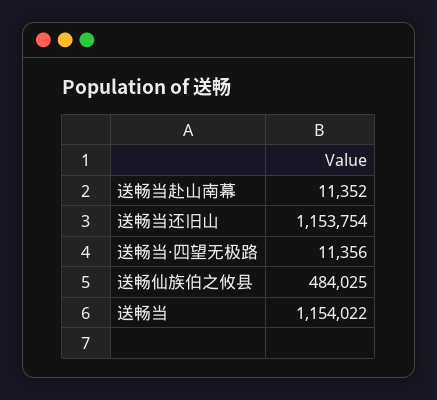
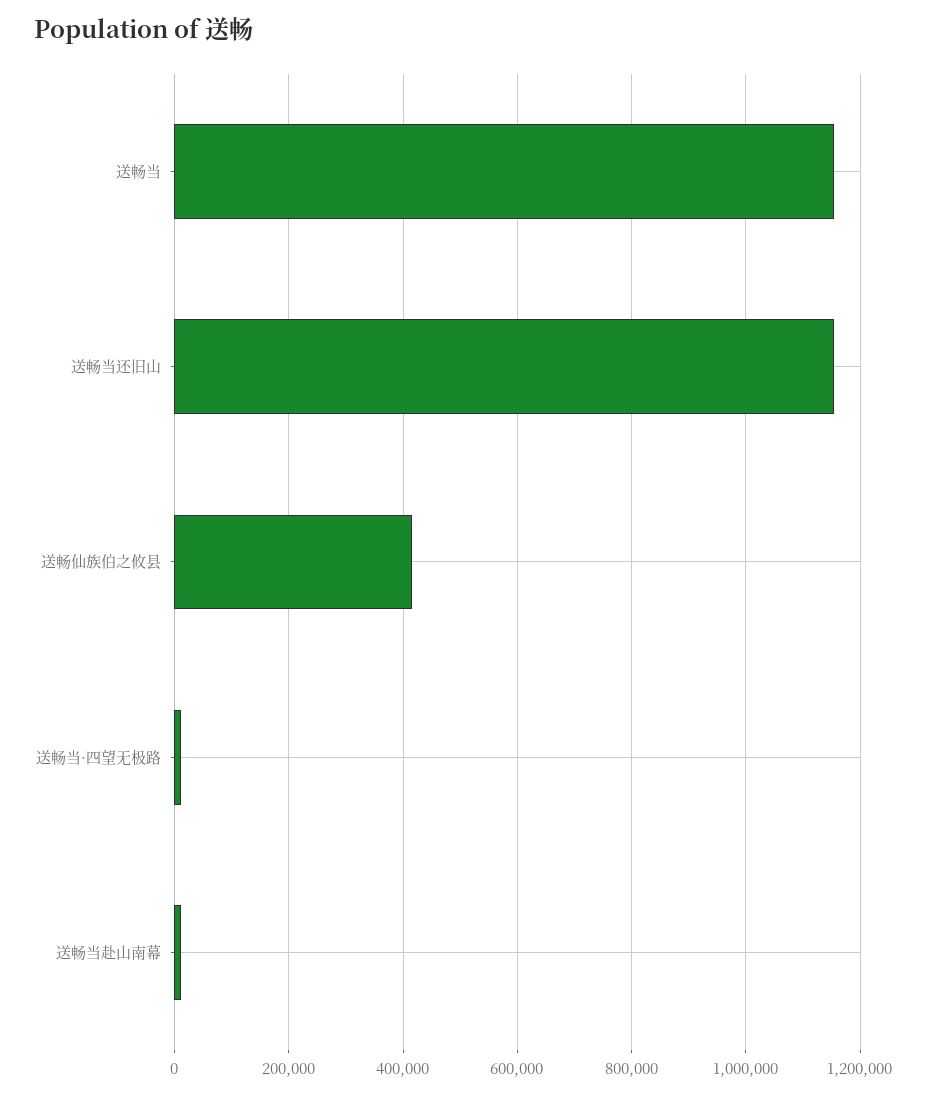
  {
    "送畅当赴山南幕": 11352,
    "送畅当还旧山": 1153754,
    "送畅当·四望无极路": 11356,
-   "送畅仙族伯之攸县": 484025,
+   "送畅仙族伯之攸县": 420000,
    "送畅当": 1154022
  }

